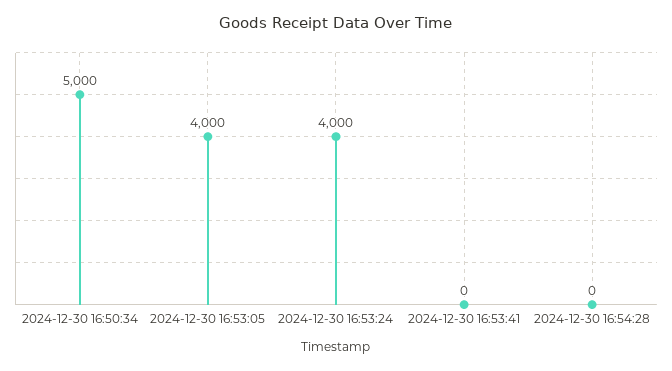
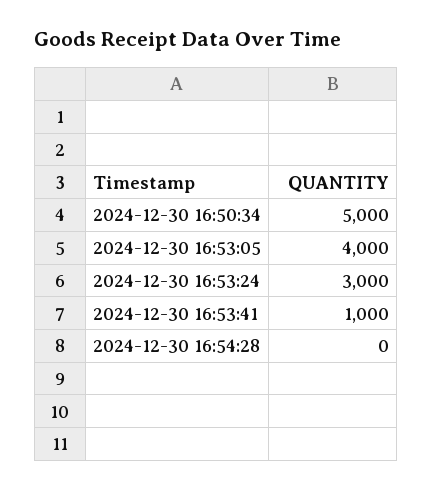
  {
    "2024-12-30 16:50:34": 5000,
    "2024-12-30 16:53:05": 4000,
-   "2024-12-30 16:53:24": 4000,
+   "2024-12-30 16:53:24": 3000,
-   "2024-12-30 16:53:41": 0,
+   "2024-12-30 16:53:41": 1000,
    "2024-12-30 16:54:28": 0
  }

